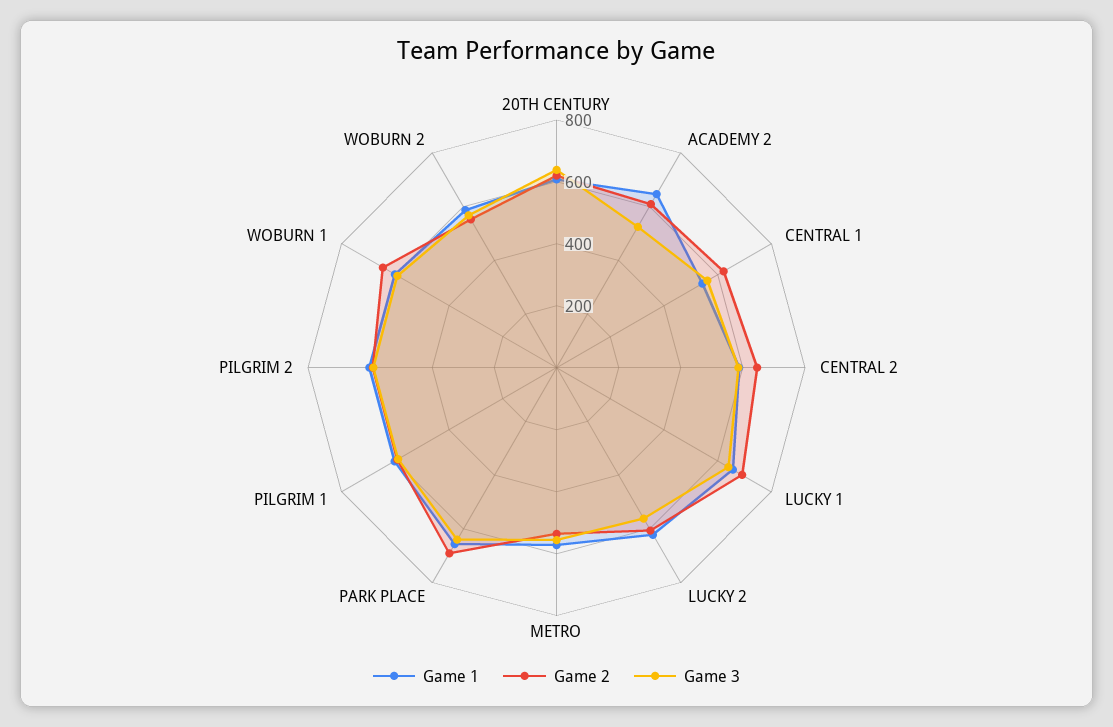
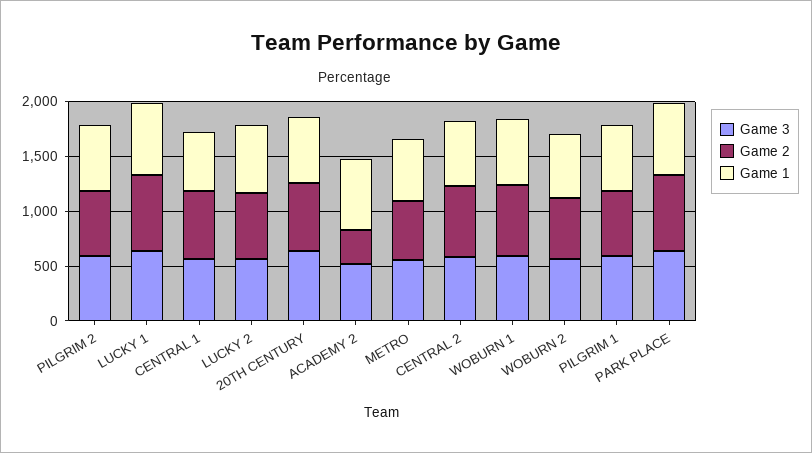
  {
    "Game 1": {
      "20TH CENTURY": 600,
      "ACADEMY 2": 650,
      "CENTRAL 1": 550,
      "CENTRAL 2": 600,
      "LUCKY 1": 650,
      "LUCKY 2": 600,
      "METRO": 550,
      "PARK PLACE": 650,
      "PILGRIM 1": 600,
      "PILGRIM 2": 600,
      "WOBURN 1": 600,
      "WOBURN 2": 600
    },
    "Game 2": {
      "20TH CENTURY": 600,
-     "ACADEMY 2": 600,
+     "ACADEMY 2": 300,
      "CENTRAL 1": 600,
      "CENTRAL 2": 650,
      "LUCKY 1": 700,
      "LUCKY 2": 600,
      "METRO": 550,
      "PARK PLACE": 700,
      "PILGRIM 1": 600,
      "PILGRIM 2": 600,
      "WOBURN 1": 650,
      "WOBURN 2": 550
    },
    "Game 3": {
      "20TH CENTURY": 650,
      "ACADEMY 2": 500,
      "CENTRAL 1": 550,
      "CENTRAL 2": 600,
      "LUCKY 1": 650,
      "LUCKY 2": 550,
      "METRO": 550,
      "PARK PLACE": 650,
      "PILGRIM 1": 600,
      "PILGRIM 2": 600,
      "WOBURN 1": 600,
      "WOBURN 2": 550
    }
  }

